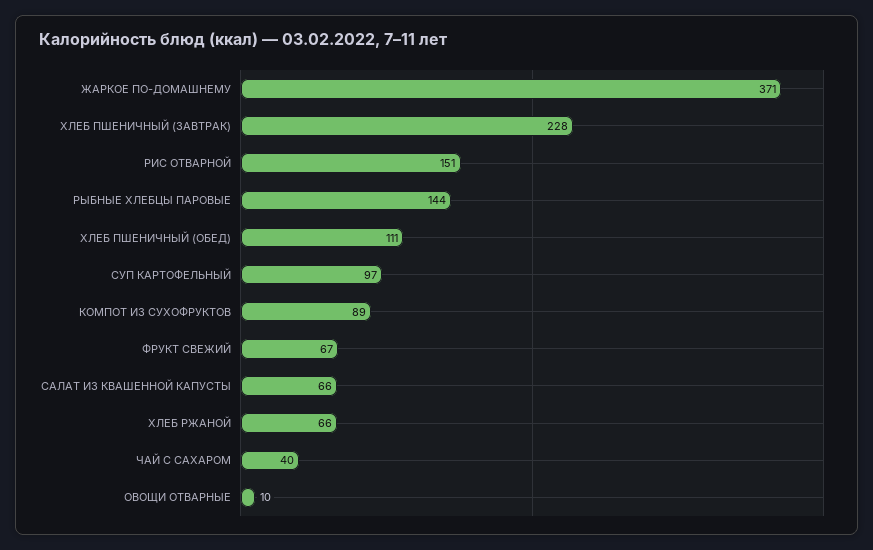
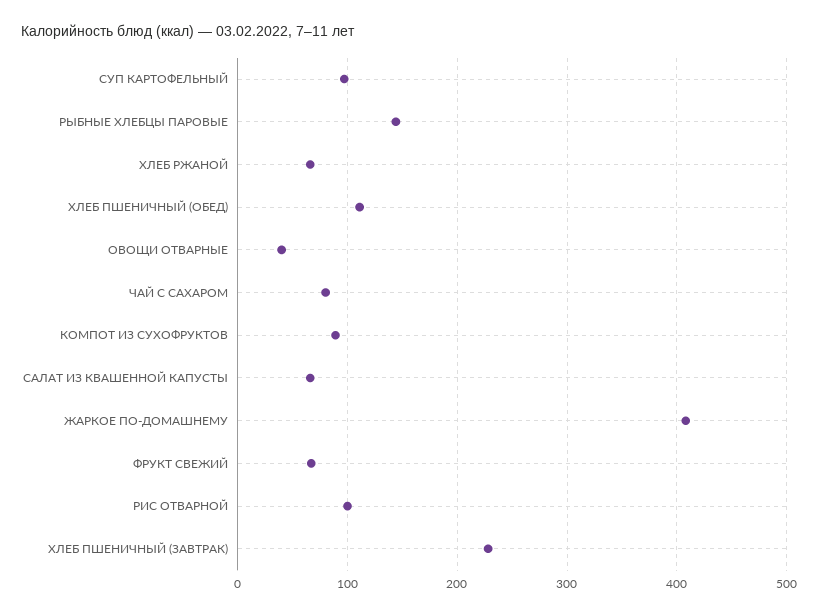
  {
-   "ЖАРКОЕ ПО-ДОМАШНЕМУ": 371,
+   "ЖАРКОЕ ПО-ДОМАШНЕМУ": 410,
    "ХЛЕБ ПШЕНИЧНЫЙ (ЗАВТРАК)": 228,
-   "РИС ОТВАРНОЙ": 151,
+   "РИС ОТВАРНОЙ": 100,
    "РЫБНЫЕ ХЛЕБЦЫ ПАРОВЫЕ": 144,
    "ХЛЕБ ПШЕНИЧНЫЙ (ОБЕД)": 111,
    "СУП КАРТОФЕЛЬНЫЙ": 97,
    "КОМПОТ ИЗ СУХОФРУКТОВ": 89,
    "ФРУКТ СВЕЖИЙ": 67,
    "САЛАТ ИЗ КВАШЕННОЙ КАПУСТЫ": 66,
    "ХЛЕБ РЖАНОЙ": 66,
-   "ЧАЙ С САХАРОМ": 40,
+   "ЧАЙ С САХАРОМ": 80,
-   "ОВОЩИ ОТВАРНЫЕ": 10
+   "ОВОЩИ ОТВАРНЫЕ": 40
  }

